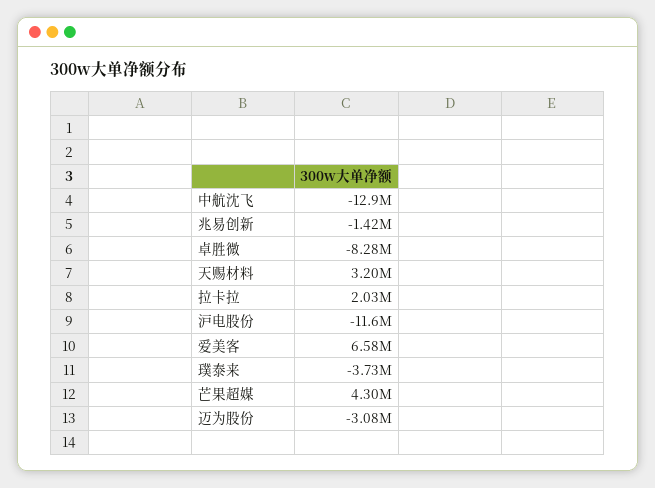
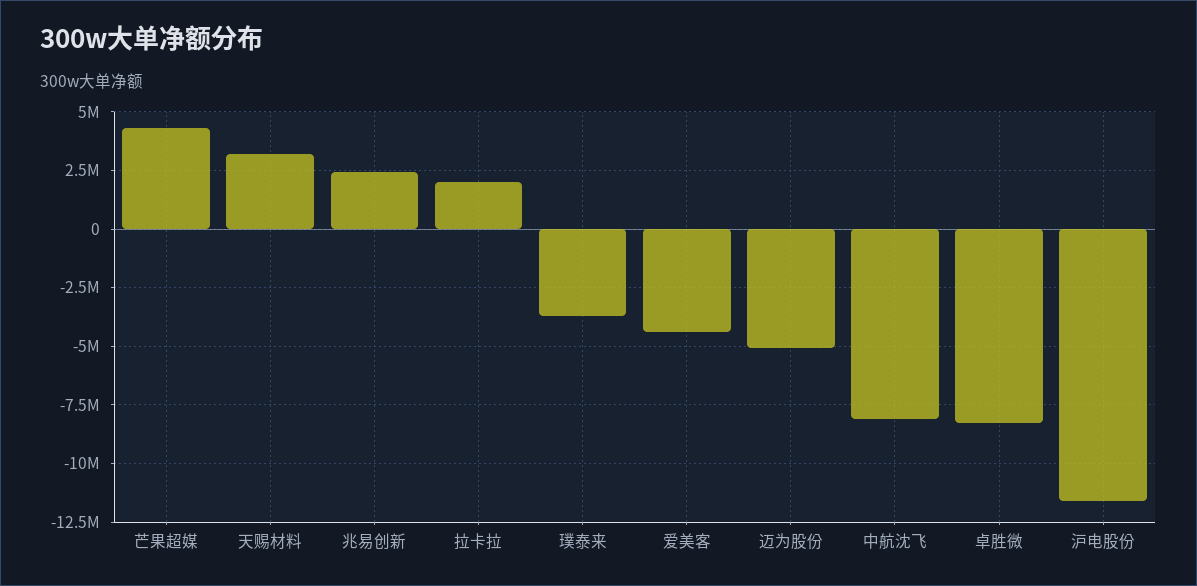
  {
-   "中航沈飞": -12900000,
+   "中航沈飞": -8000000,
-   "兆易创新": -1420000,
+   "兆易创新": 2500000,
    "卓胜微": -8280000,
    "天赐材料": 3200000,
    "拉卡拉": 2030000,
    "沪电股份": -11600000,
-   "爱美客": 6580000,
+   "爱美客": -4500000,
    "璞泰来": -3730000,
    "芒果超媒": 4300000,
-   "迈为股份": -3080000
+   "迈为股份": -5000000
  }

